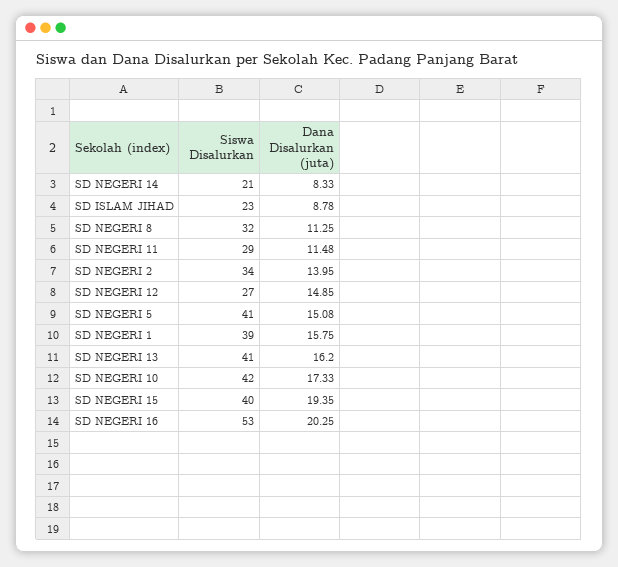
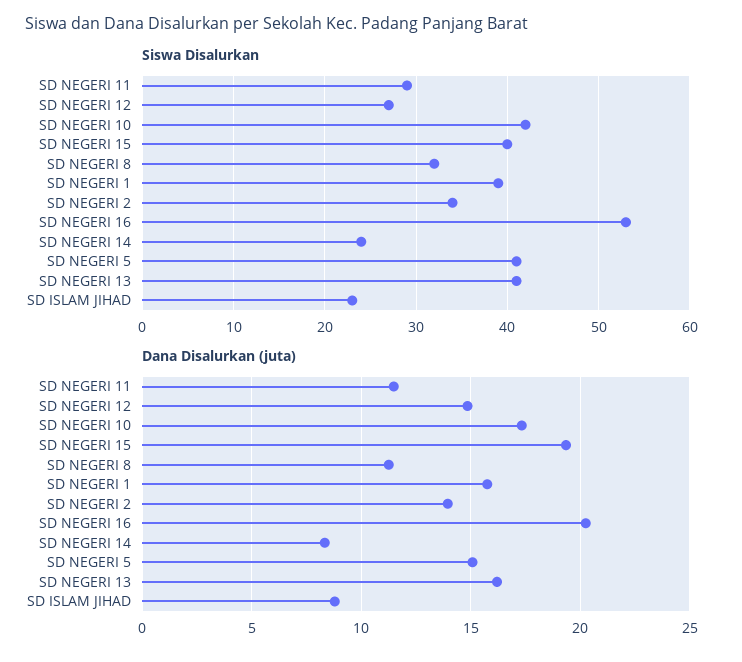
  {
    "Siswa Disalurkan": {
-     "SD NEGERI 14": 21,
+     "SD NEGERI 14": 24,
      "SD ISLAM JIHAD": 23,
      "SD NEGERI 8": 32,
      "SD NEGERI 11": 29,
      "SD NEGERI 2": 34,
      "SD NEGERI 12": 27,
      "SD NEGERI 5": 41,
      "SD NEGERI 1": 39,
      "SD NEGERI 13": 41,
      "SD NEGERI 10": 42,
      "SD NEGERI 15": 40,
      "SD NEGERI 16": 53
    },
    "Dana Disalurkan (juta)": {
      "SD NEGERI 14": 8.33,
      "SD ISLAM JIHAD": 8.78,
      "SD NEGERI 8": 11.25,
      "SD NEGERI 11": 11.48,
      "SD NEGERI 2": 13.95,
      "SD NEGERI 12": 14.85,
      "SD NEGERI 5": 15.08,
      "SD NEGERI 1": 15.75,
      "SD NEGERI 13": 16.2,
      "SD NEGERI 10": 17.33,
      "SD NEGERI 15": 19.35,
      "SD NEGERI 16": 20.25
    }
  }

